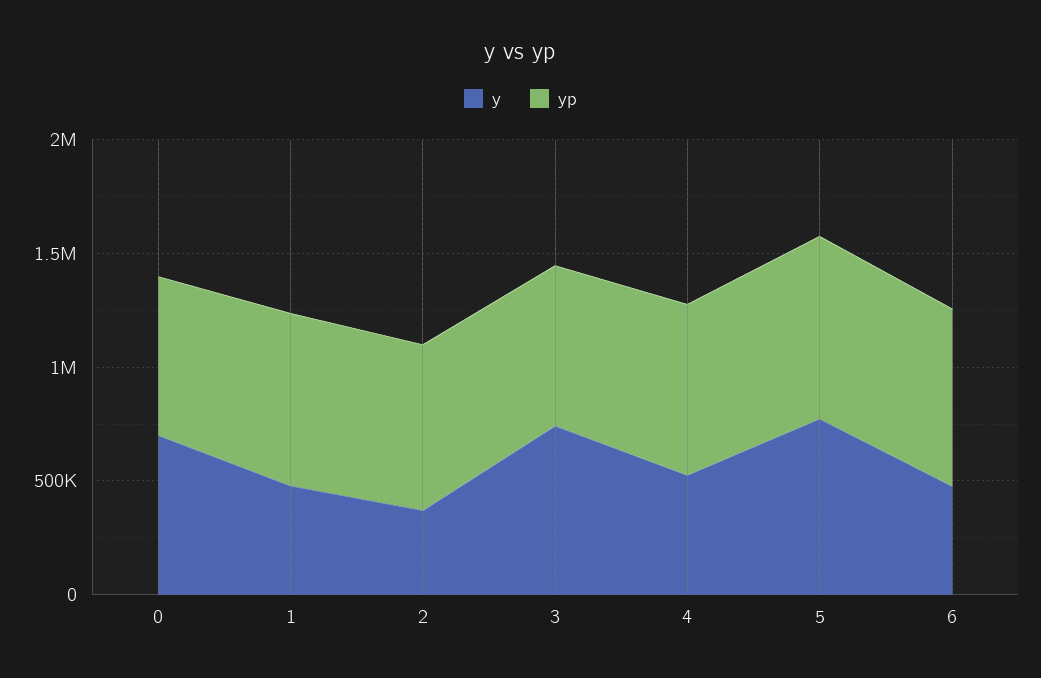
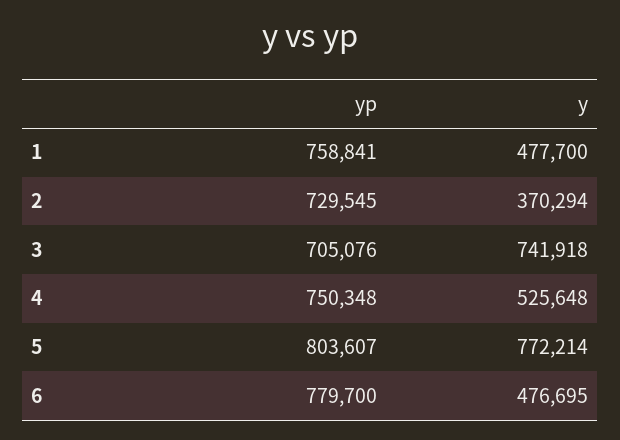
  {
    "y": {
-     "0": 700000,
      "1": 477700,
      "2": 370294,
      "3": 741918,
      "4": 525648,
      "5": 772214,
      "6": 476695
    },
    "yp": {
-     "0": 700000,
      "1": 758841,
      "2": 729545,
      "3": 705076,
      "4": 750348,
      "5": 803607,
      "6": 779700
    }
  }

